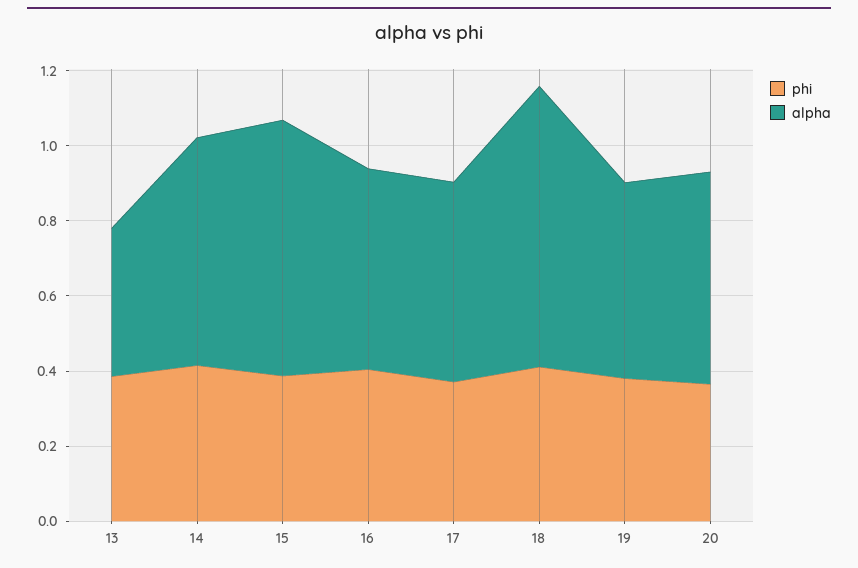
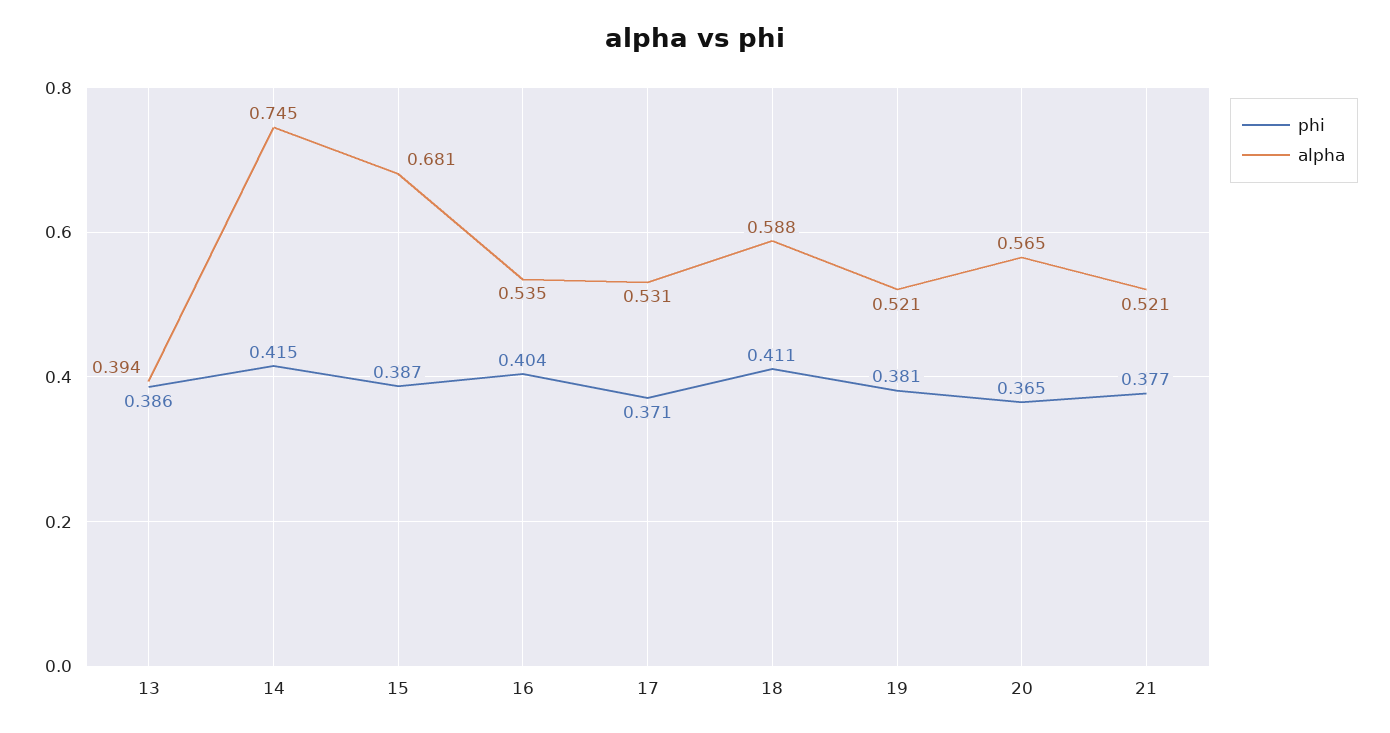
  {
    "phi": {
      "13": 0.386,
      "14": 0.415,
      "15": 0.387,
      "16": 0.404,
      "17": 0.371,
      "18": 0.411,
      "19": 0.381,
-     "20": 0.365
+     "20": 0.365,
+     "21": 0.377
    },
    "alpha": {
      "13": 0.394,
-     "14": 0.6,
+     "14": 0.745,
      "15": 0.681,
      "16": 0.535,
      "17": 0.531,
-     "18": 0.75,
+     "18": 0.588,
      "19": 0.521,
-     "20": 0.565
+     "20": 0.565,
+     "21": 0.521
    }
  }

